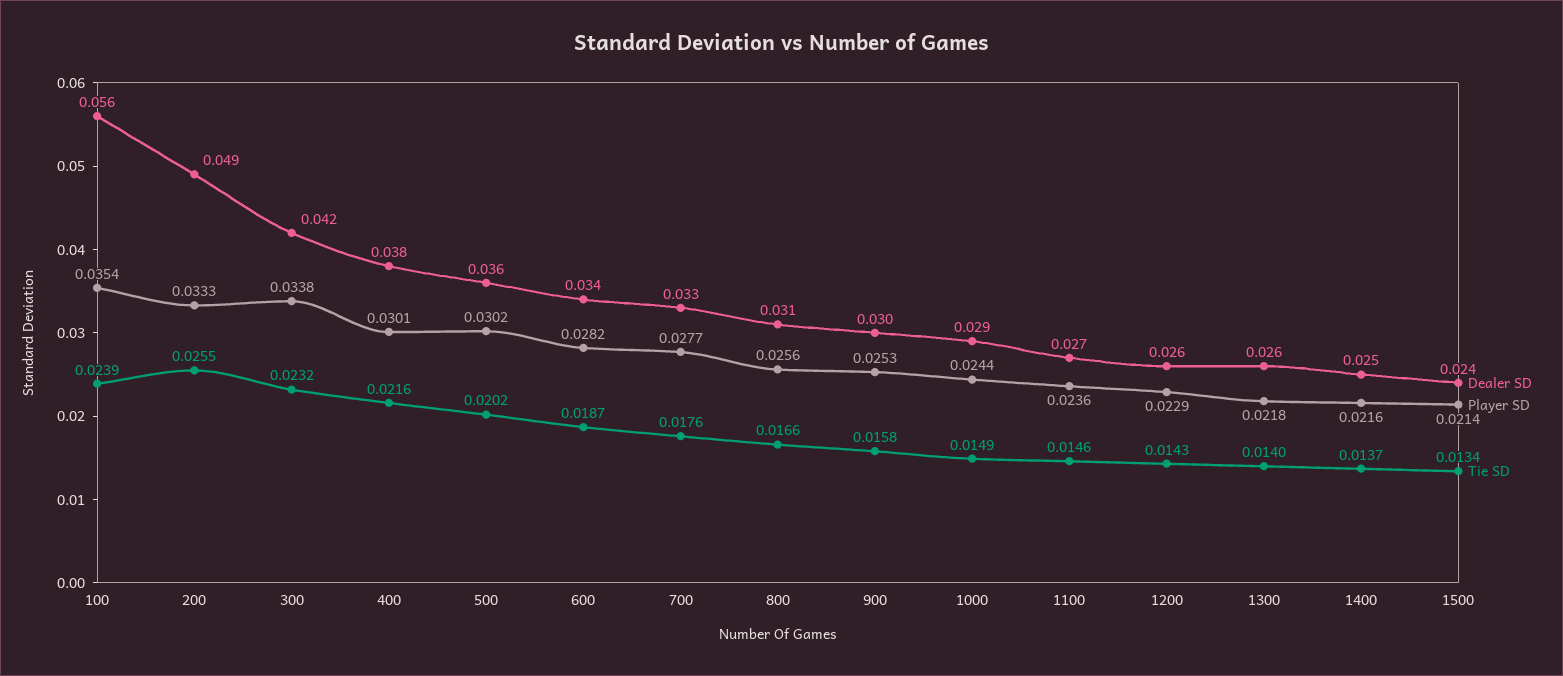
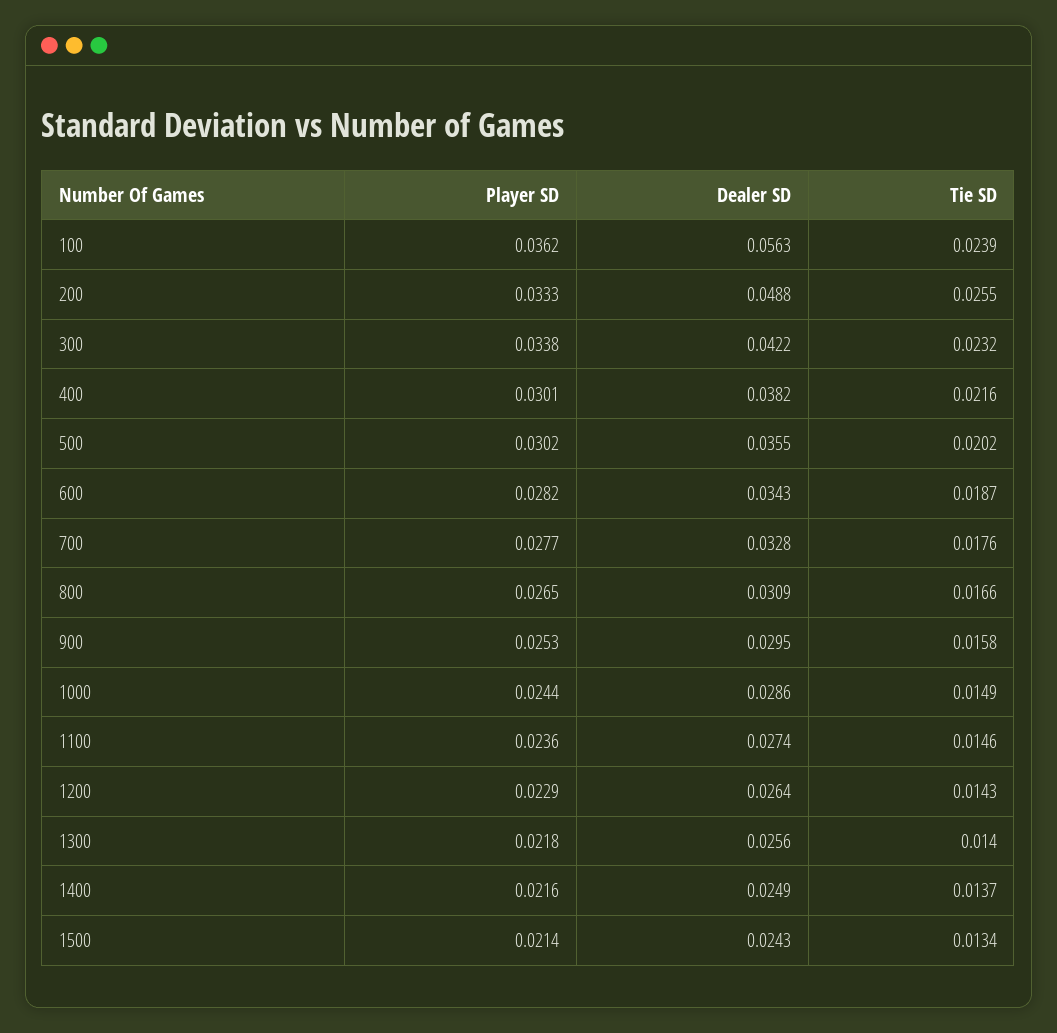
  {
    "Dealer SD": {
      "100": 0.0563,
      "200": 0.0488,
      "300": 0.0422,
      "400": 0.0382,
      "500": 0.0355,
      "600": 0.0343,
      "700": 0.0328,
      "800": 0.0309,
      "900": 0.0295,
      "1000": 0.0286,
      "1100": 0.0274,
      "1200": 0.0264,
      "1300": 0.0256,
      "1400": 0.0249,
      "1500": 0.0243
    },
    "Player SD": {
-     "100": 0.0354,
+     "100": 0.0362,
      "200": 0.0333,
      "300": 0.0338,
      "400": 0.0301,
      "500": 0.0302,
      "600": 0.0282,
      "700": 0.0277,
-     "800": 0.0256,
+     "800": 0.0265,
      "900": 0.0253,
      "1000": 0.0244,
      "1100": 0.0236,
      "1200": 0.0229,
      "1300": 0.0218,
      "1400": 0.0216,
      "1500": 0.0214
    },
    "Tie SD": {
      "100": 0.0239,
      "200": 0.0255,
      "300": 0.0232,
      "400": 0.0216,
      "500": 0.0202,
      "600": 0.0187,
      "700": 0.0176,
      "800": 0.0166,
      "900": 0.0158,
      "1000": 0.0149,
      "1100": 0.0146,
      "1200": 0.0143,
      "1300": 0.014,
      "1400": 0.0137,
      "1500": 0.0134
    }
  }

